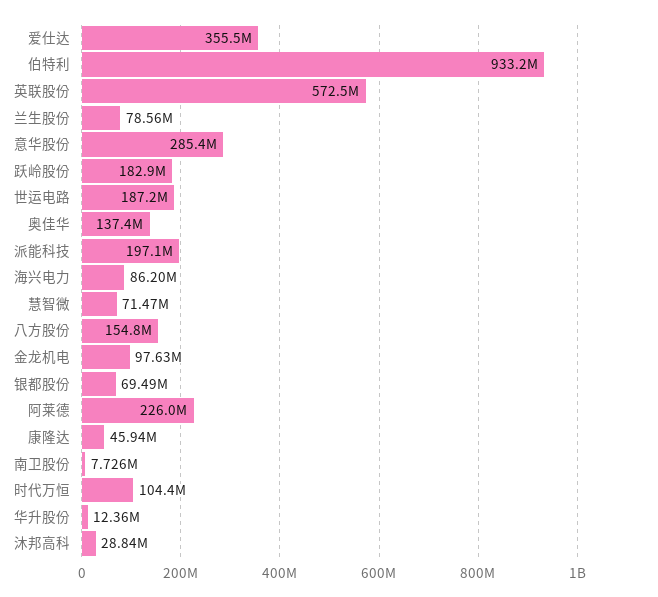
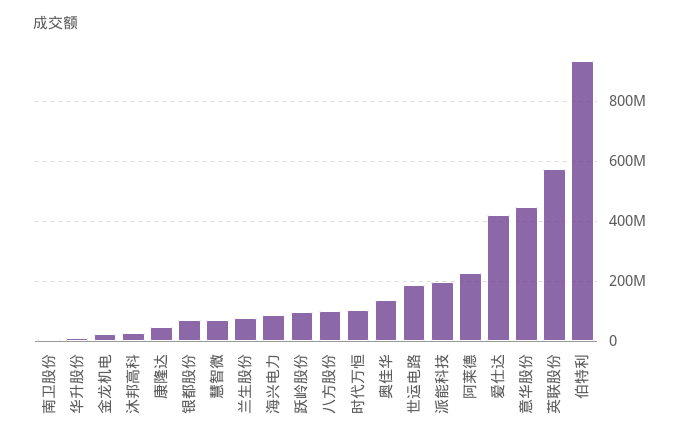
  {
-   "爱仕达": 355500000,
+   "爱仕达": 420000000,
    "伯特利": 933200000,
    "英联股份": 572500000,
    "兰生股份": 78560000,
-   "意华股份": 285400000,
+   "意华股份": 440000000,
-   "跃岭股份": 182900000,
+   "跃岭股份": 100000000,
    "世运电路": 187200000,
    "奥佳华": 137400000,
    "派能科技": 197100000,
    "海兴电力": 86200000,
    "慧智微": 71470000,
-   "八方股份": 154800000,
+   "八方股份": 100000000,
-   "金龙机电": 97630000,
+   "金龙机电": 20000000,
    "银都股份": 69490000,
    "阿莱德": 226000000,
    "康隆达": 45940000,
    "南卫股份": 7726000,
    "时代万恒": 104400000,
    "华升股份": 12360000,
    "沐邦高科": 28840000
  }

